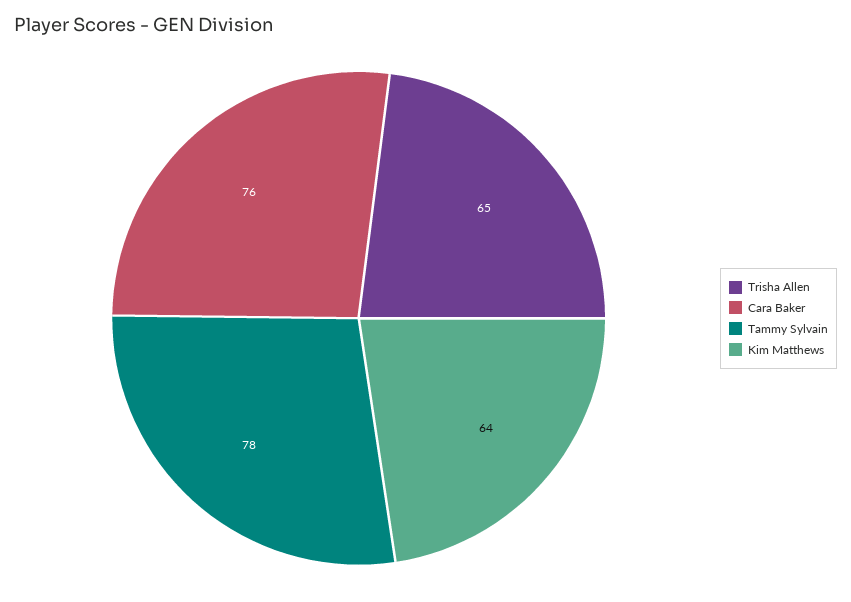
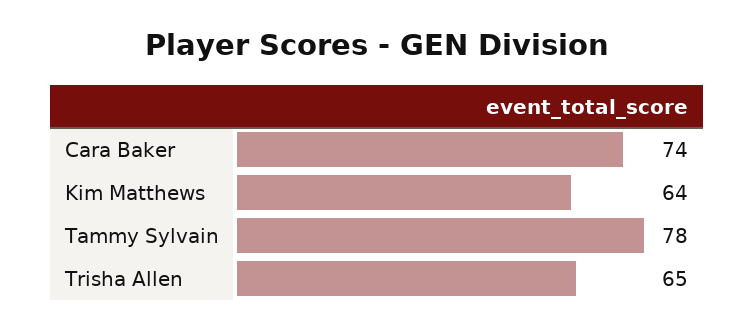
  {
    "Trisha Allen": 65,
-   "Cara Baker": 76,
+   "Cara Baker": 74,
    "Tammy Sylvain": 78,
    "Kim Matthews": 64
  }

